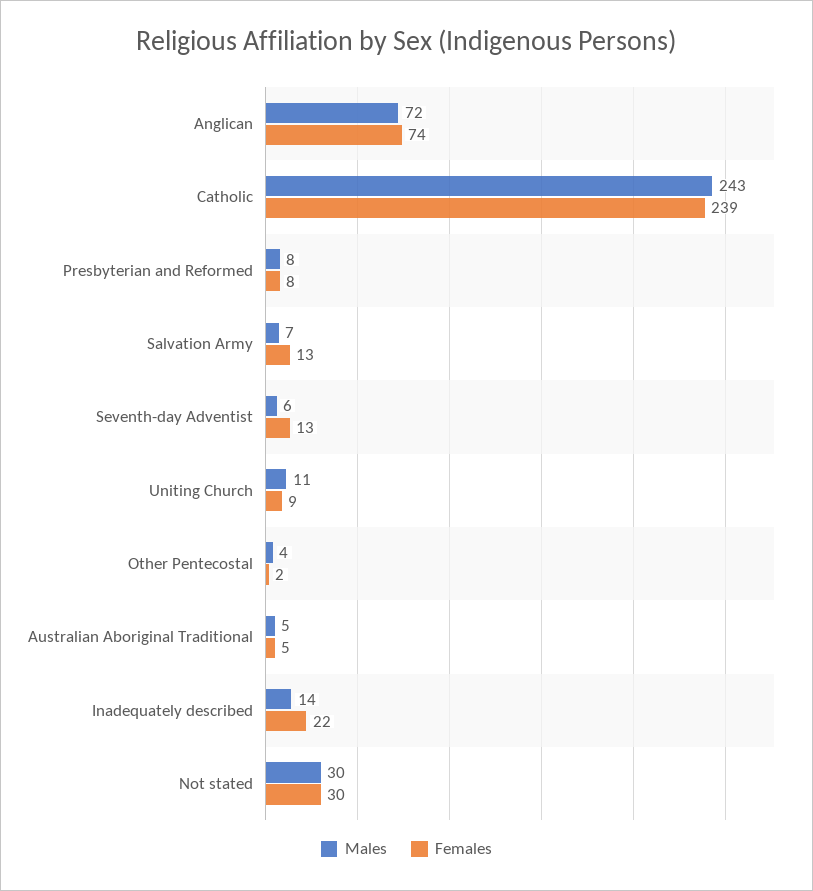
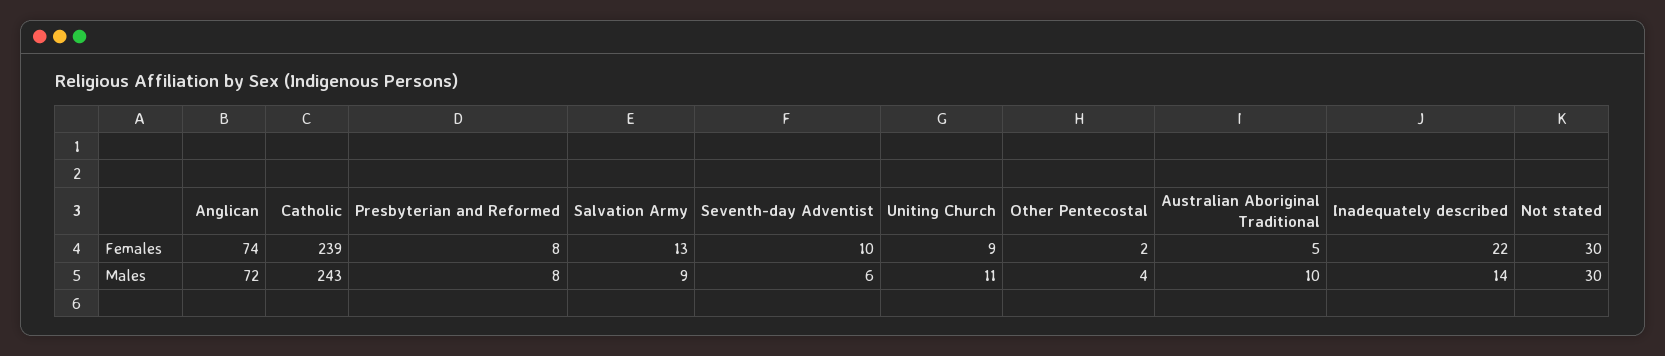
  {
    "Males": {
      "Anglican": 72,
      "Catholic": 243,
      "Presbyterian and Reformed": 8,
-     "Salvation Army": 7,
+     "Salvation Army": 9,
      "Seventh-day Adventist": 6,
      "Uniting Church": 11,
      "Other Pentecostal": 4,
-     "Australian Aboriginal Traditional": 5,
+     "Australian Aboriginal Traditional": 10,
      "Inadequately described": 14,
      "Not stated": 30
    },
    "Females": {
      "Anglican": 74,
      "Catholic": 239,
      "Presbyterian and Reformed": 8,
      "Salvation Army": 13,
-     "Seventh-day Adventist": 13,
+     "Seventh-day Adventist": 10,
      "Uniting Church": 9,
      "Other Pentecostal": 2,
      "Australian Aboriginal Traditional": 5,
      "Inadequately described": 22,
      "Not stated": 30
    }
  }

